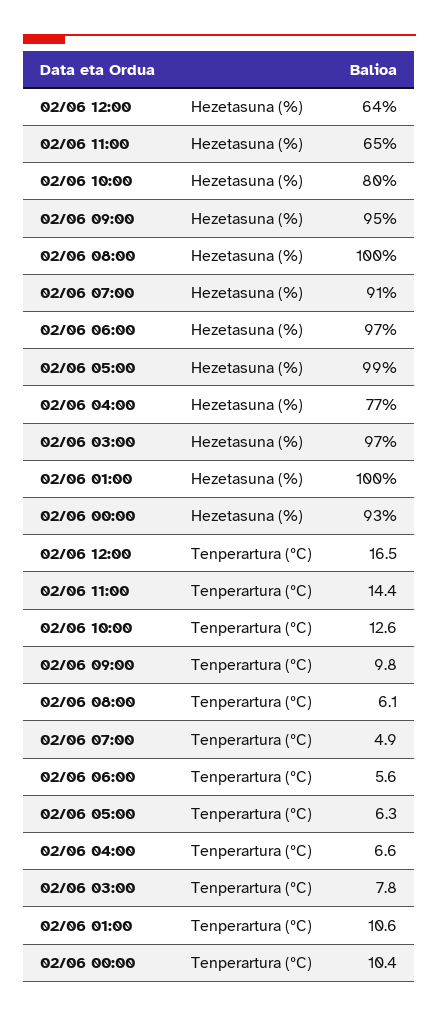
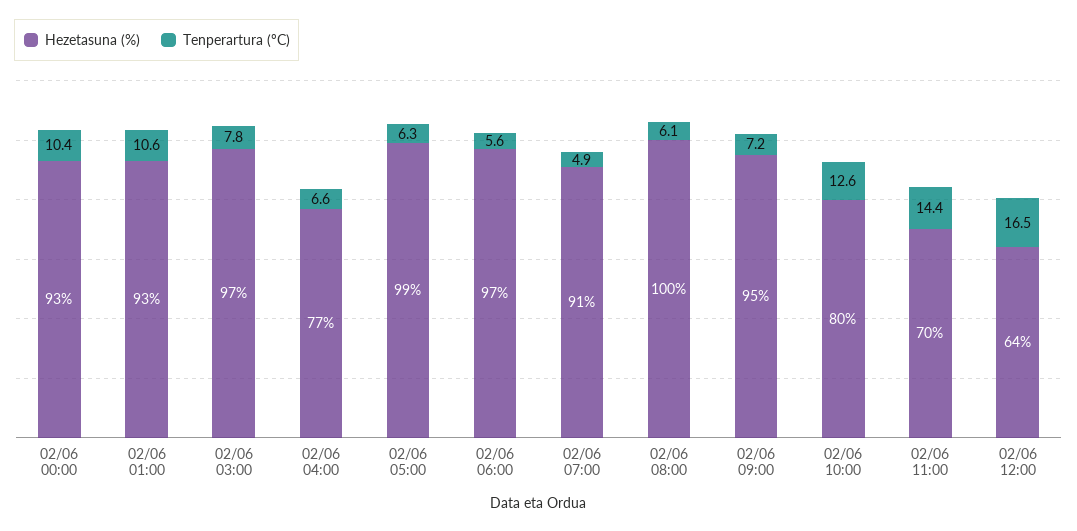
  {
    "Hezetasuna (%)": {
      "02/06 12:00": 64,
-     "02/06 11:00": 65,
+     "02/06 11:00": 70,
      "02/06 10:00": 80,
      "02/06 09:00": 95,
      "02/06 08:00": 100,
      "02/06 07:00": 91,
      "02/06 06:00": 97,
      "02/06 05:00": 99,
      "02/06 04:00": 77,
      "02/06 03:00": 97,
-     "02/06 01:00": 100,
+     "02/06 01:00": 93,
      "02/06 00:00": 93
    },
    "Tenperartura (ºC)": {
      "02/06 12:00": 16.5,
      "02/06 11:00": 14.4,
      "02/06 10:00": 12.6,
-     "02/06 09:00": 9.8,
+     "02/06 09:00": 7.2,
      "02/06 08:00": 6.1,
      "02/06 07:00": 4.9,
      "02/06 06:00": 5.6,
      "02/06 05:00": 6.3,
      "02/06 04:00": 6.6,
      "02/06 03:00": 7.8,
      "02/06 01:00": 10.6,
      "02/06 00:00": 10.4
    }
  }

